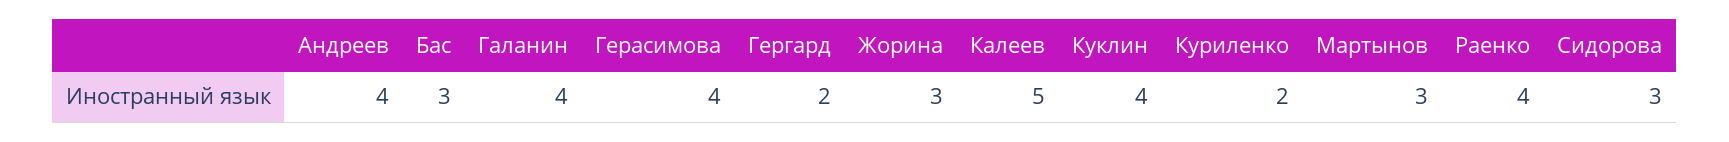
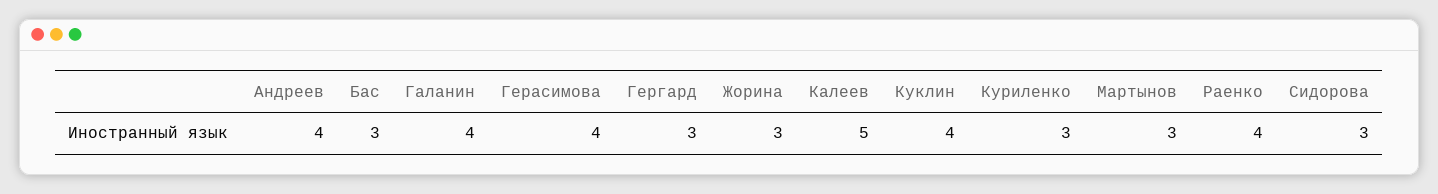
  {
    "Андреев": 4,
    "Бас": 3,
    "Галанин": 4,
    "Герасимова": 4,
-   "Гергард": 2,
+   "Гергард": 3,
    "Жорина": 3,
    "Калеев": 5,
    "Куклин": 4,
-   "Куриленко": 2,
+   "Куриленко": 3,
    "Мартынов": 3,
    "Раенко": 4,
    "Сидорова": 3
  }

